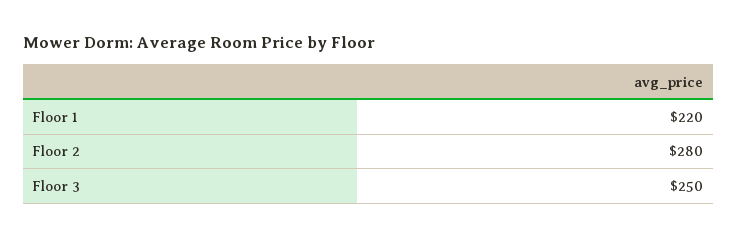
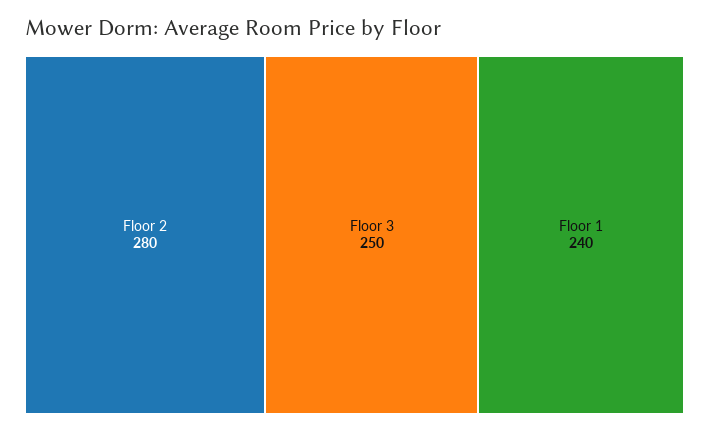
  {
-   "Floor 1": 220,
+   "Floor 1": 240,
    "Floor 2": 280,
    "Floor 3": 250
  }

